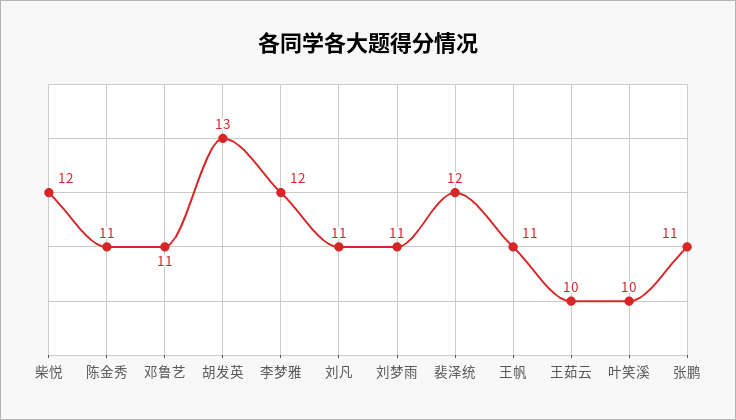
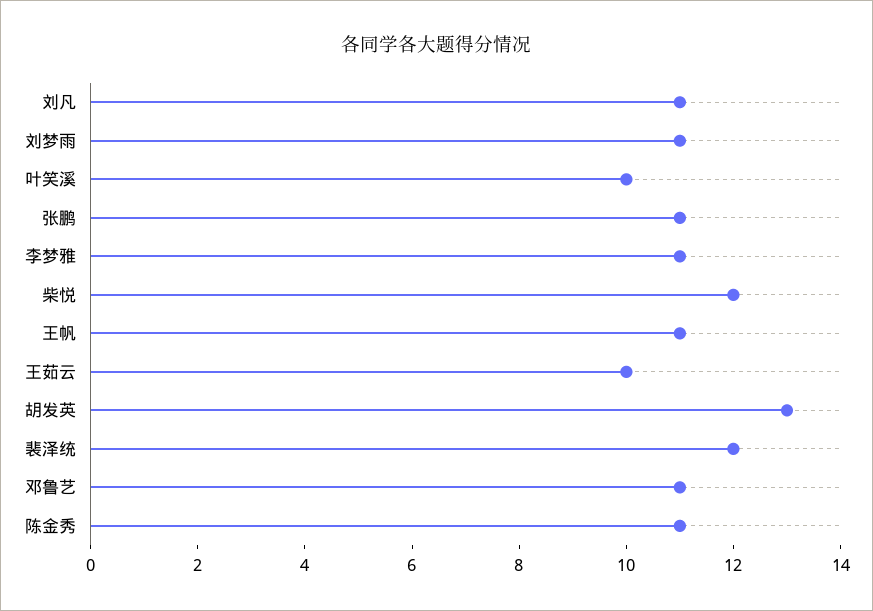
  {
    "柴悦": 12,
    "陈金秀": 11,
    "邓鲁艺": 11,
    "胡发英": 13,
-   "李梦雅": 12,
+   "李梦雅": 11,
    "刘凡": 11,
    "刘梦雨": 11,
    "裴泽统": 12,
    "王帆": 11,
    "王茹云": 10,
    "叶笑溪": 10,
    "张鹏": 11
  }

